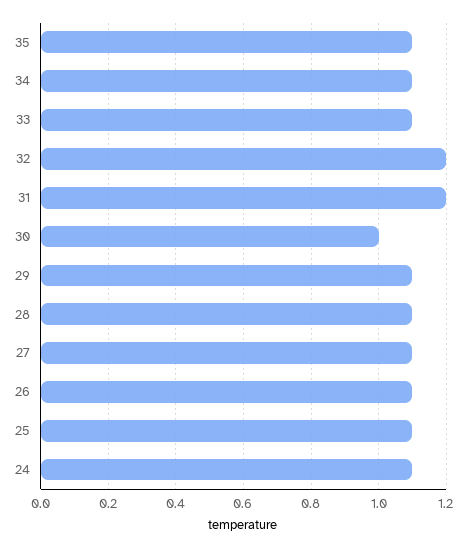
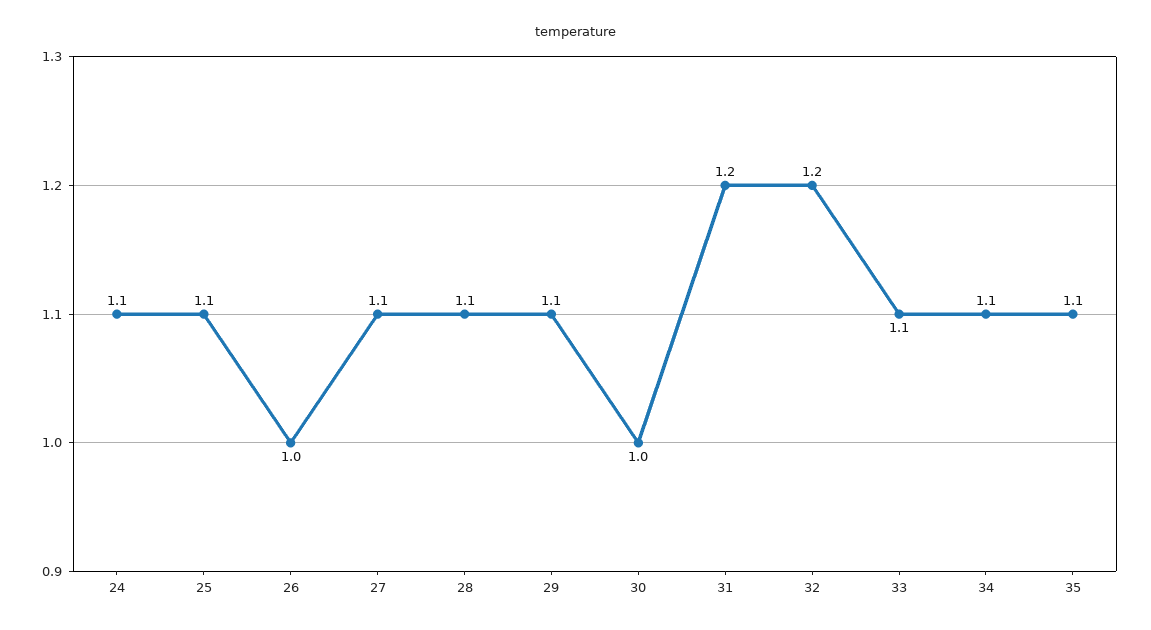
  {
    "35": 1.1,
    "34": 1.1,
    "33": 1.1,
    "32": 1.2,
    "31": 1.2,
    "30": 1,
    "29": 1.1,
    "28": 1.1,
    "27": 1.1,
-   "26": 1.1,
+   "26": 1,
    "25": 1.1,
    "24": 1.1
  }

